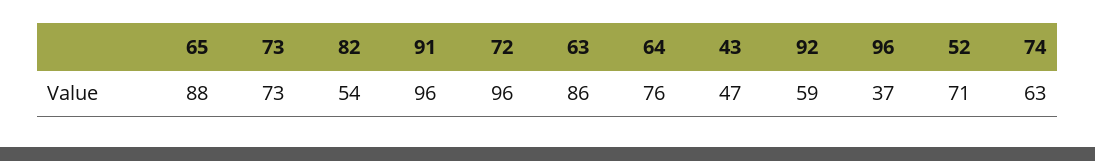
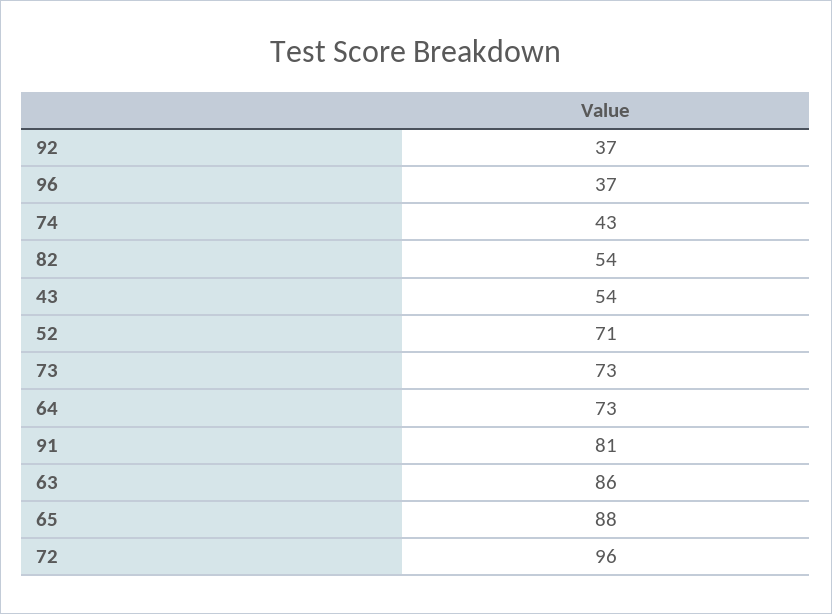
  {
    "65": 88,
    "73": 73,
    "82": 54,
-   "91": 96,
+   "91": 81,
    "72": 96,
    "63": 86,
-   "64": 76,
+   "64": 73,
-   "43": 47,
+   "43": 54,
-   "92": 59,
+   "92": 37,
    "96": 37,
    "52": 71,
-   "74": 63
+   "74": 43
  }

